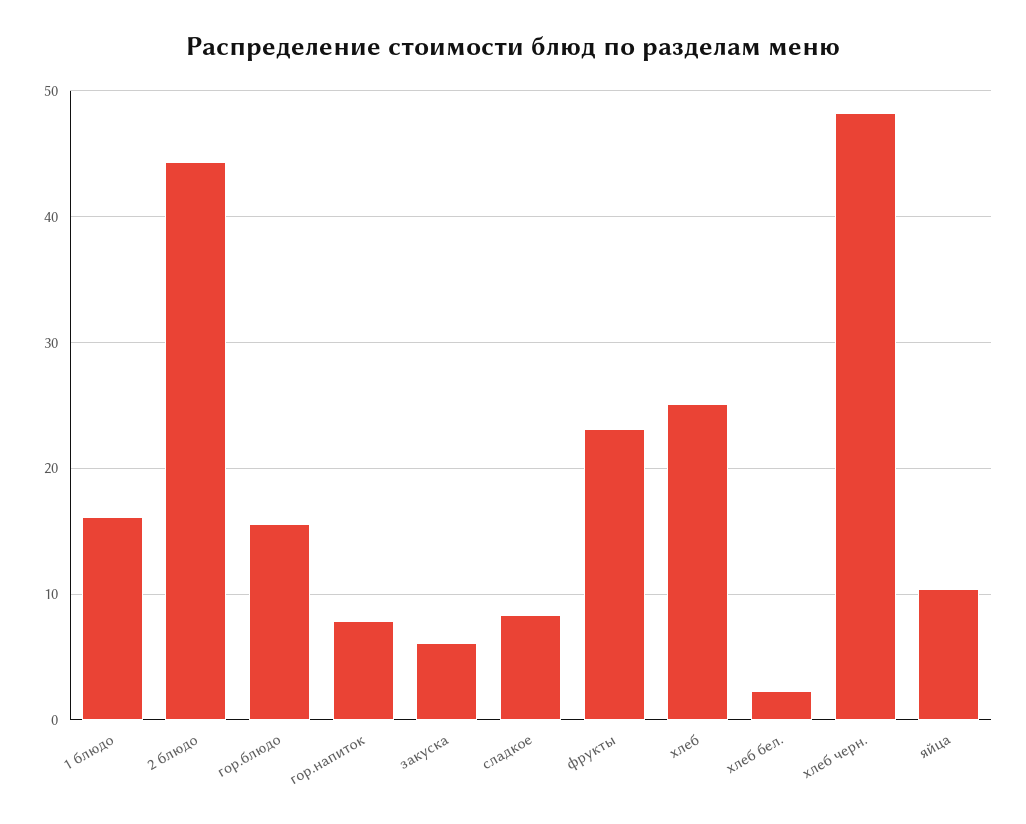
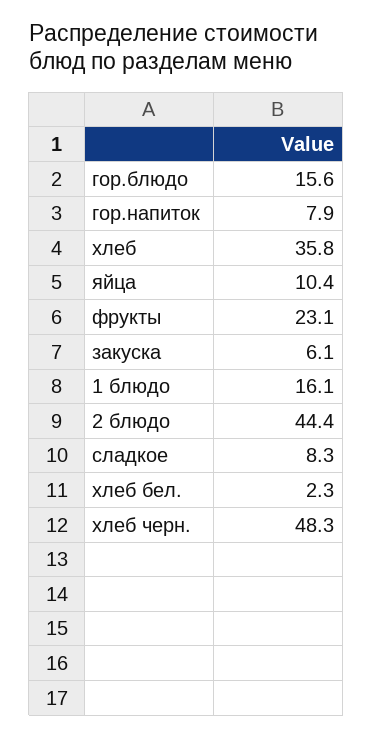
  {
    "1 блюдо": 16.1,
    "2 блюдо": 44.4,
    "гор.блюдо": 15.6,
    "гор.напиток": 7.9,
    "закуска": 6.1,
    "сладкое": 8.3,
    "фрукты": 23.1,
-   "хлеб": 25,
+   "хлеб": 35.8,
    "хлеб бел.": 2.3,
    "хлеб черн.": 48.3,
    "яйца": 10.4
  }

